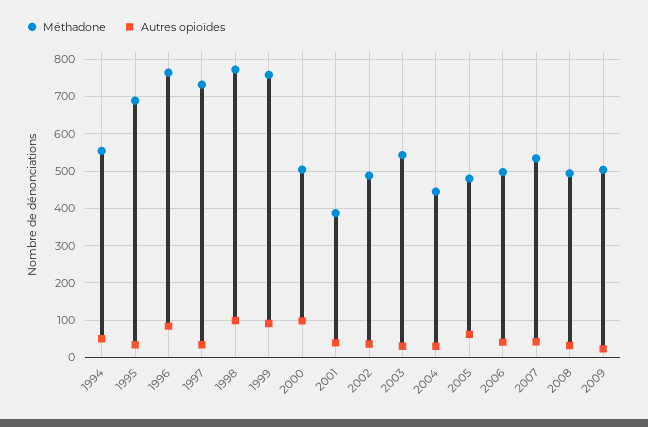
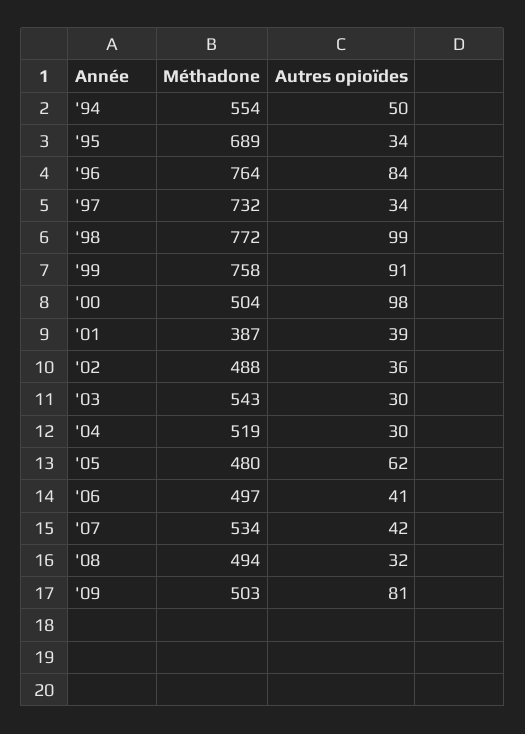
  {
    "Méthadone": {
      "1994": 554,
      "1995": 689,
      "1996": 764,
      "1997": 732,
      "1998": 772,
      "1999": 758,
      "2000": 504,
      "2001": 387,
      "2002": 488,
      "2003": 543,
-     "2004": 440,
+     "2004": 519,
      "2005": 480,
      "2006": 497,
      "2007": 534,
      "2008": 494,
      "2009": 503
    },
    "Autres opioïdes": {
      "1994": 50,
      "1995": 34,
      "1996": 84,
      "1997": 34,
      "1998": 99,
      "1999": 91,
      "2000": 98,
      "2001": 39,
      "2002": 36,
      "2003": 30,
      "2004": 30,
      "2005": 62,
      "2006": 41,
      "2007": 42,
      "2008": 32,
-     "2009": 20
+     "2009": 81
    }
  }

